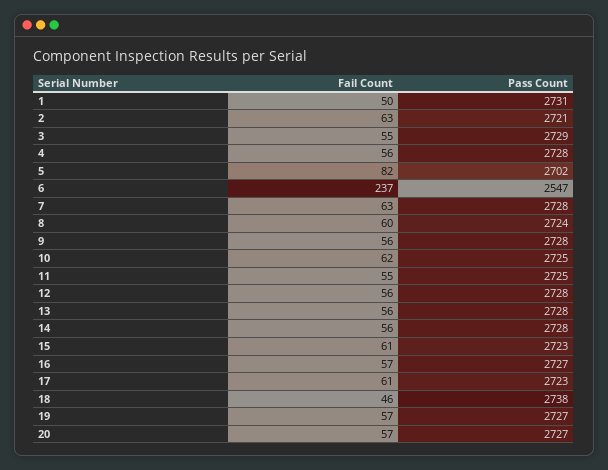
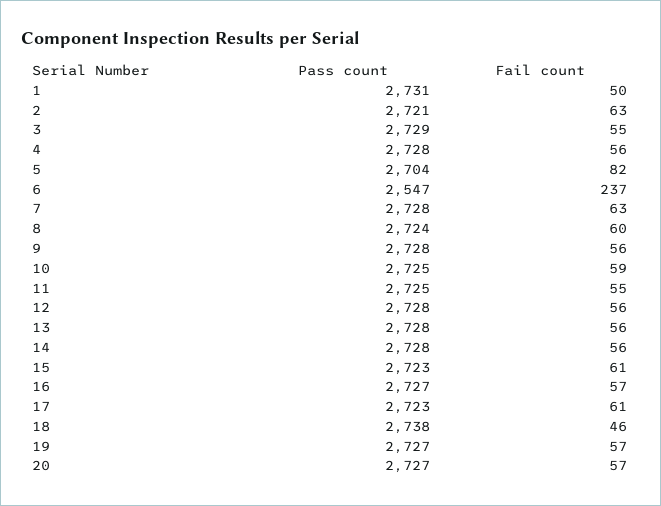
  {
    "Fail Count": {
      "1": 50,
      "2": 63,
      "3": 55,
      "4": 56,
      "5": 82,
      "6": 237,
      "7": 63,
      "8": 60,
      "9": 56,
-     "10": 62,
+     "10": 59,
      "11": 55,
      "12": 56,
      "13": 56,
      "14": 56,
      "15": 61,
      "16": 57,
      "17": 61,
      "18": 46,
      "19": 57,
      "20": 57
    },
    "Pass Count": {
      "1": 2731,
      "2": 2721,
      "3": 2729,
      "4": 2728,
-     "5": 2702,
+     "5": 2704,
      "6": 2547,
      "7": 2728,
      "8": 2724,
      "9": 2728,
      "10": 2725,
      "11": 2725,
      "12": 2728,
      "13": 2728,
      "14": 2728,
      "15": 2723,
      "16": 2727,
      "17": 2723,
      "18": 2738,
      "19": 2727,
      "20": 2727
    }
  }

